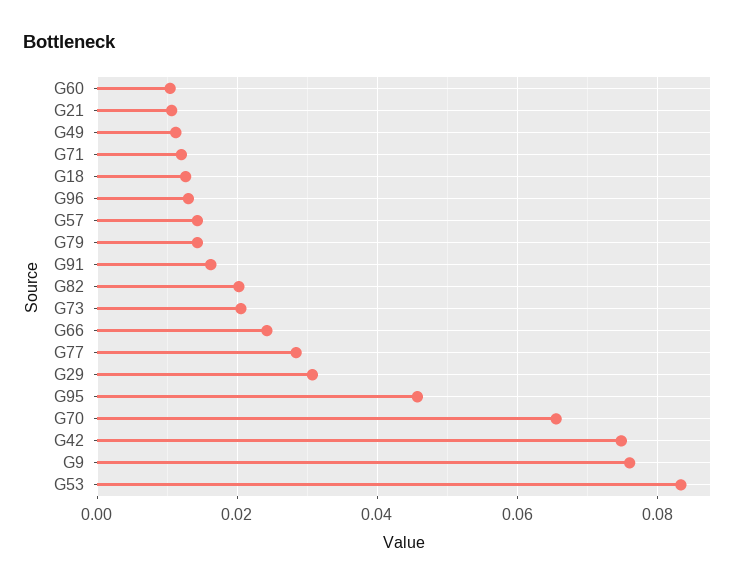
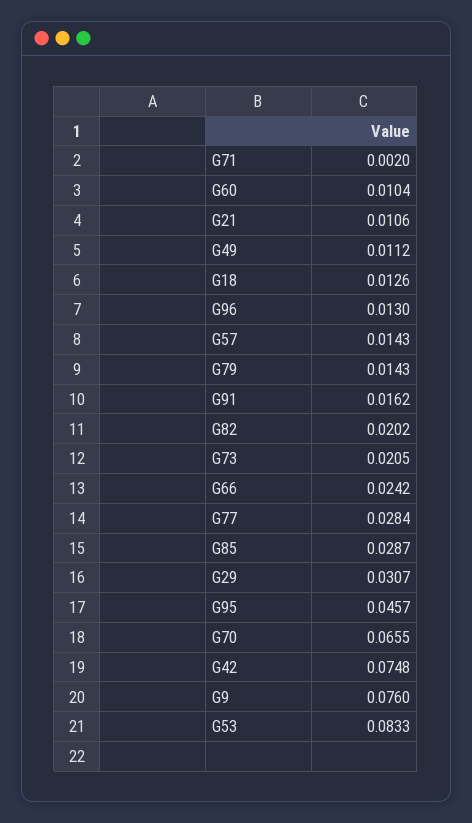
  {
    "G60": 0.0104,
    "G21": 0.0106,
    "G49": 0.0112,
-   "G71": 0.012,
+   "G71": 0.002,
    "G18": 0.0126,
    "G96": 0.013,
    "G57": 0.0143,
    "G79": 0.0143,
    "G91": 0.0162,
    "G82": 0.0202,
    "G73": 0.0205,
    "G66": 0.0242,
    "G77": 0.0284,
    "G29": 0.0307,
    "G95": 0.0457,
    "G70": 0.0655,
    "G42": 0.0748,
    "G9": 0.076,
-   "G53": 0.0833
+   "G53": 0.0833,
+   "G85": 0.0287
  }

